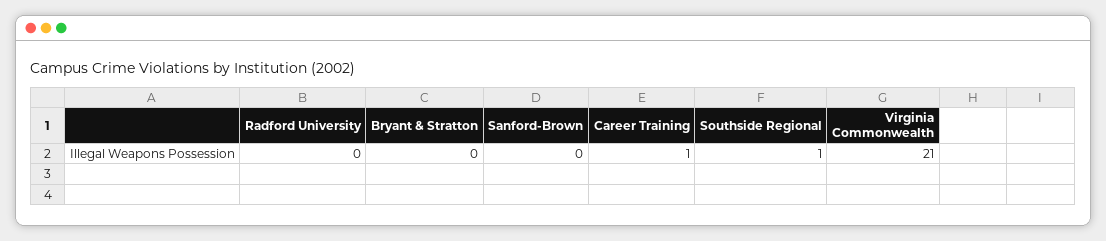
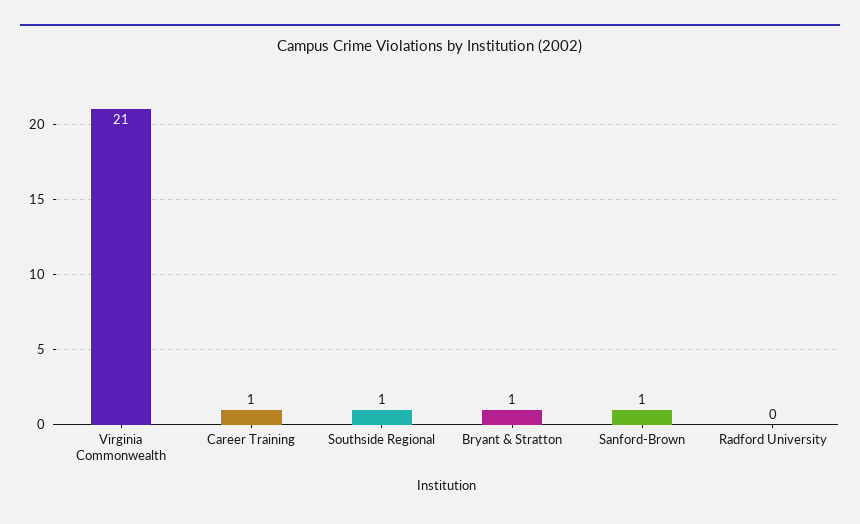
  {
    "Radford University": 0,
-   "Bryant & Stratton": 0,
+   "Bryant & Stratton": 1,
-   "Sanford-Brown": 0,
+   "Sanford-Brown": 1,
    "Career Training": 1,
    "Southside Regional": 1,
    "Virginia Commonwealth": 21
  }

